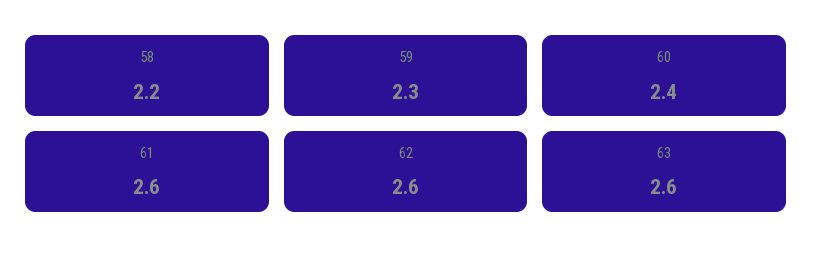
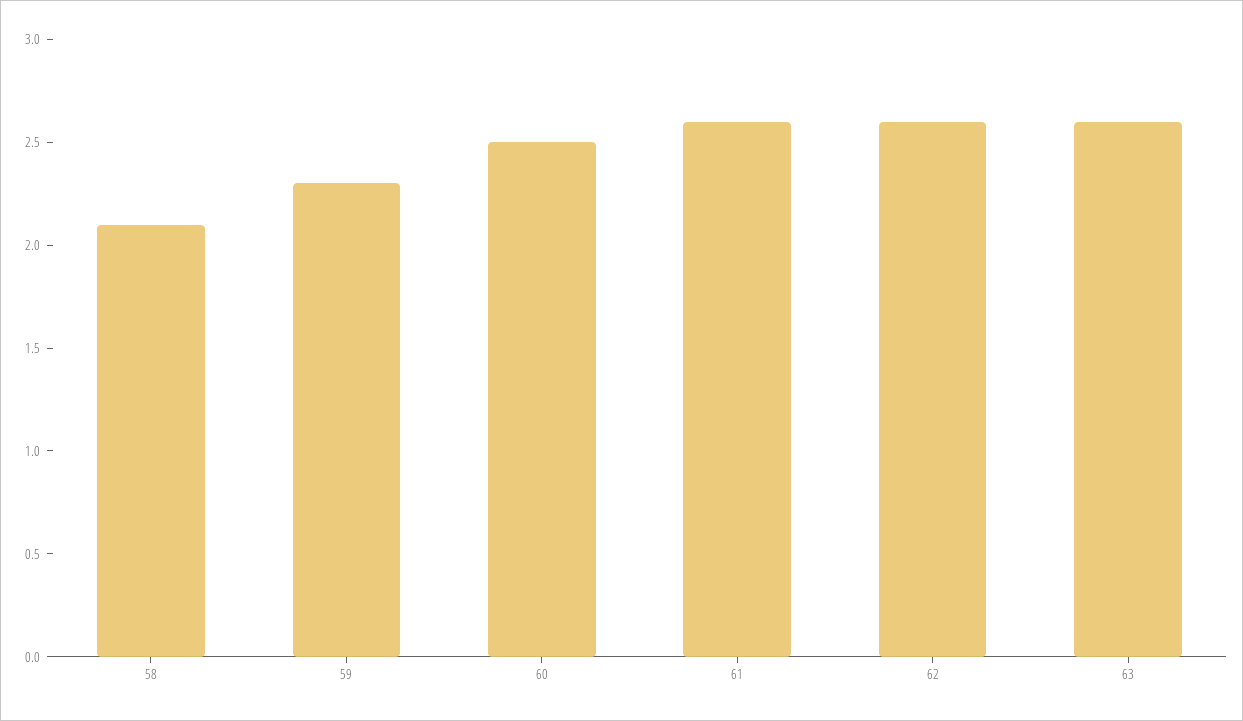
  {
-   "58": 2.2,
+   "58": 2.1,
    "59": 2.3,
-   "60": 2.4,
+   "60": 2.5,
    "61": 2.6,
    "62": 2.6,
    "63": 2.6
  }

